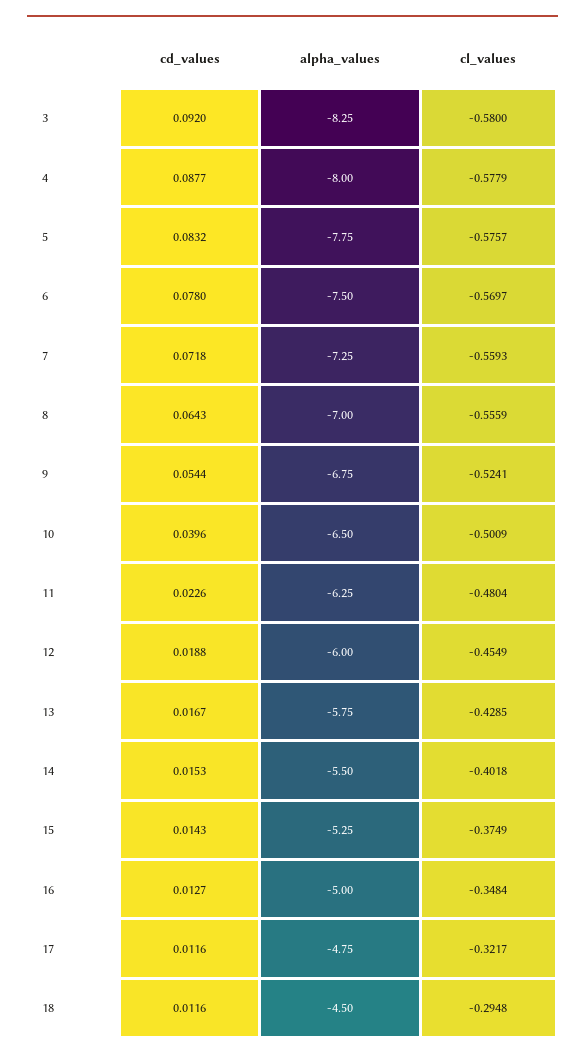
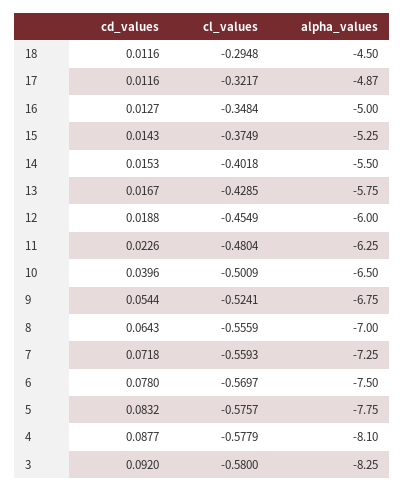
  {
    "cd_values": {
      "3": 0.092,
      "4": 0.0877,
      "5": 0.0832,
      "6": 0.078,
      "7": 0.0718,
      "8": 0.0643,
      "9": 0.0544,
      "10": 0.0396,
      "11": 0.0226,
      "12": 0.0188,
      "13": 0.0167,
      "14": 0.0153,
      "15": 0.0143,
      "16": 0.0127,
      "17": 0.0116,
      "18": 0.0116
    },
    "alpha_values": {
      "3": -8.25,
-     "4": -8,
+     "4": -8.1,
      "5": -7.75,
      "6": -7.5,
      "7": -7.25,
      "8": -7,
      "9": -6.75,
      "10": -6.5,
      "11": -6.25,
      "12": -6,
      "13": -5.75,
      "14": -5.5,
      "15": -5.25,
      "16": -5,
-     "17": -4.75,
+     "17": -4.87,
      "18": -4.5
    },
    "cl_values": {
      "3": -0.58,
      "4": -0.5779,
      "5": -0.5757,
      "6": -0.5697,
      "7": -0.5593,
      "8": -0.5559,
      "9": -0.5241,
      "10": -0.5009,
      "11": -0.4804,
      "12": -0.4549,
      "13": -0.4285,
      "14": -0.4018,
      "15": -0.3749,
      "16": -0.3484,
      "17": -0.3217,
      "18": -0.2948
    }
  }

